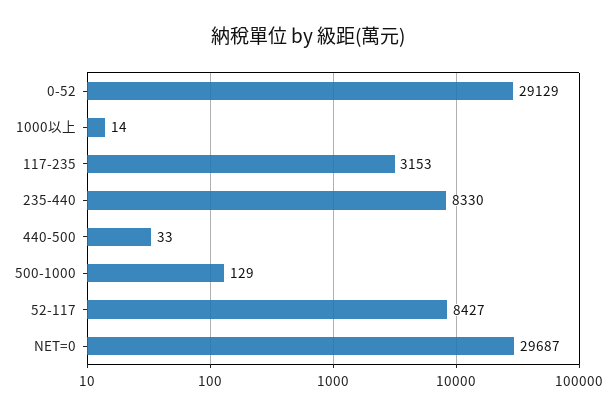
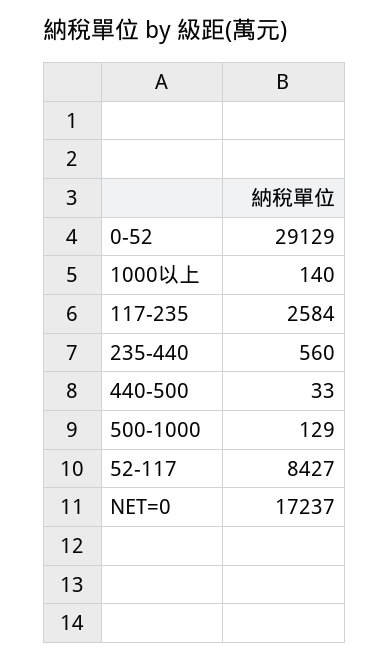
  {
    "0-52": 29129,
-   "1000以上": 14,
+   "1000以上": 140,
-   "117-235": 3153,
+   "117-235": 2584,
-   "235-440": 8330,
+   "235-440": 560,
    "440-500": 33,
    "500-1000": 129,
    "52-117": 8427,
-   "NET=0": 29687
+   "NET=0": 17237
  }

